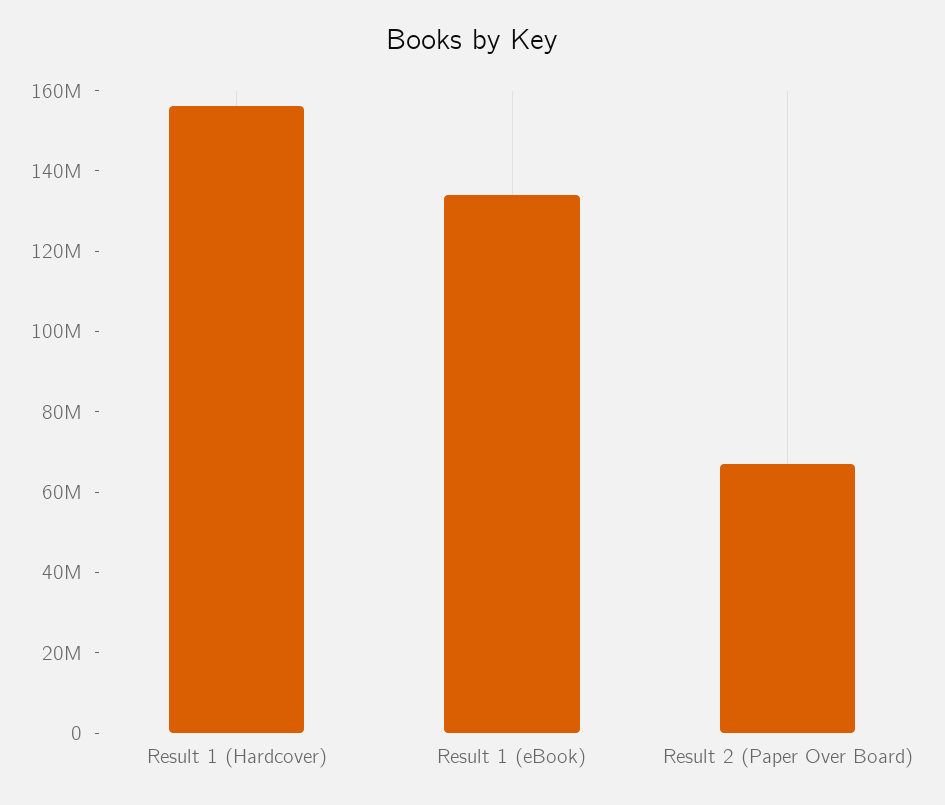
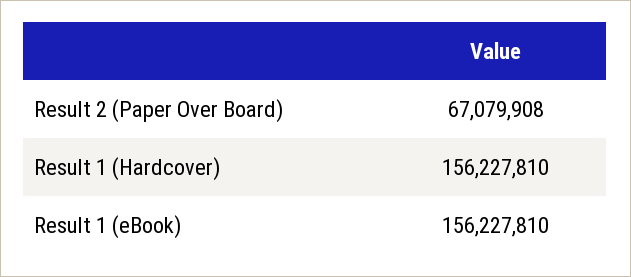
  {
    "Result 1 (Hardcover)": 156227810,
-   "Result 1 (eBook)": 135000000,
+   "Result 1 (eBook)": 156227810,
    "Result 2 (Paper Over Board)": 67079908
  }

